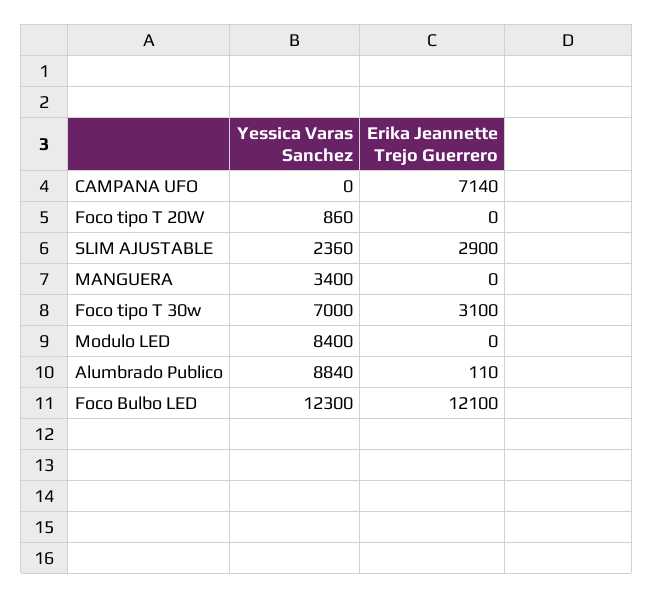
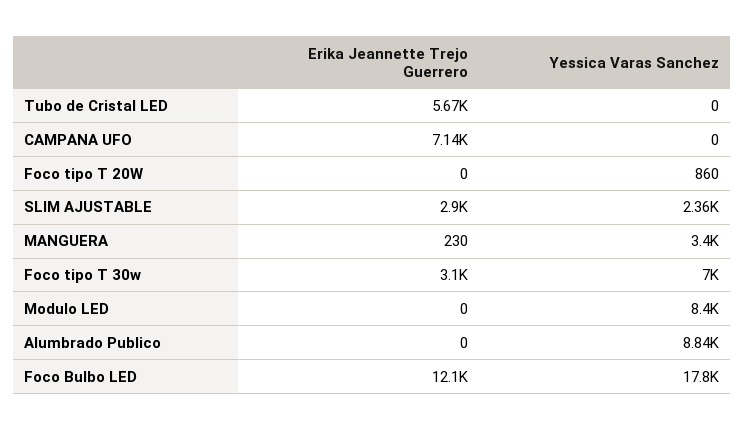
  {
    "Yessica Varas Sanchez": {
      "CAMPANA UFO": 0,
      "Foco tipo T 20W": 860,
      "SLIM AJUSTABLE": 2360,
      "MANGUERA": 3400,
      "Foco tipo T 30w": 7000,
      "Modulo LED": 8400,
      "Alumbrado Publico": 8840,
-     "Foco Bulbo LED": 12300
+     "Foco Bulbo LED": 17800,
+     "Tubo de Cristal LED": 0
    },
    "Erika Jeannette Trejo Guerrero": {
      "CAMPANA UFO": 7140,
      "Foco tipo T 20W": 0,
      "SLIM AJUSTABLE": 2900,
-     "MANGUERA": 0,
+     "MANGUERA": 230,
      "Foco tipo T 30w": 3100,
      "Modulo LED": 0,
-     "Alumbrado Publico": 110,
+     "Alumbrado Publico": 0,
-     "Foco Bulbo LED": 12100
+     "Foco Bulbo LED": 12100,
+     "Tubo de Cristal LED": 5670
    }
  }

